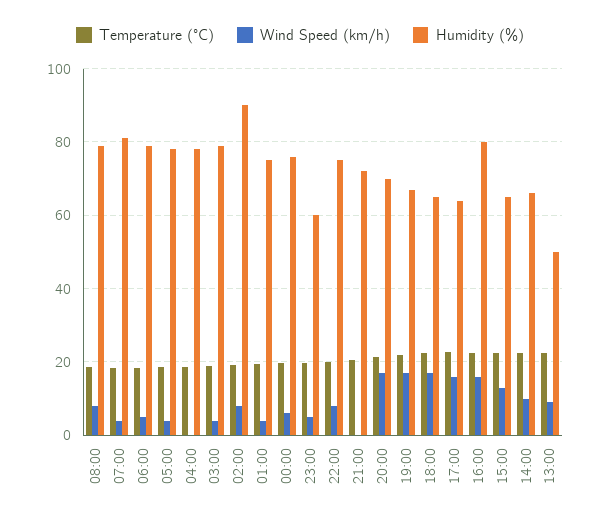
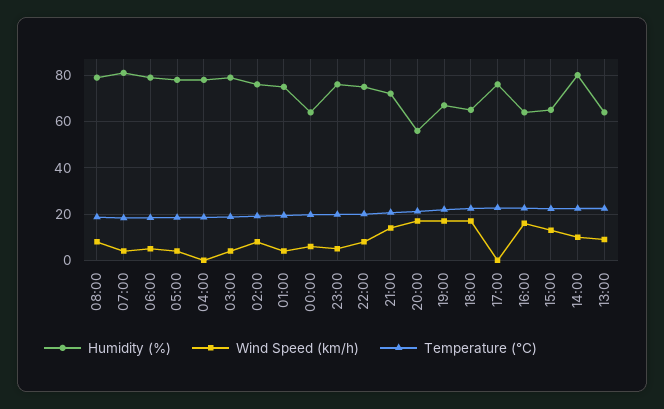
  {
    "Temperature (°C)": {
      "08:00": 18,
      "07:00": 18,
      "06:00": 18,
      "05:00": 18,
      "04:00": 18,
      "03:00": 18,
      "02:00": 20,
      "01:00": 20,
      "00:00": 20,
      "23:00": 20,
      "22:00": 20,
      "21:00": 20,
      "20:00": 22,
      "19:00": 22,
      "18:00": 22,
      "17:00": 22,
      "16:00": 22,
      "15:00": 22,
      "14:00": 22,
      "13:00": 22
    },
    "Wind Speed (km/h)": {
      "08:00": 8,
      "07:00": 4,
      "06:00": 6,
      "05:00": 4,
      "04:00": 0,
      "03:00": 4,
      "02:00": 8,
      "01:00": 4,
      "00:00": 6,
      "23:00": 6,
      "22:00": 8,
-     "21:00": 0,
+     "21:00": 15,
      "20:00": 18,
      "19:00": 18,
      "18:00": 18,
-     "17:00": 16,
+     "17:00": 0,
      "16:00": 16,
      "15:00": 14,
      "14:00": 10,
      "13:00": 10
    },
    "Humidity (%)": {
      "08:00": 80,
      "07:00": 82,
      "06:00": 80,
      "05:00": 78,
      "04:00": 78,
      "03:00": 80,
-     "02:00": 90,
+     "02:00": 75,
      "01:00": 76,
-     "00:00": 76,
+     "00:00": 65,
-     "23:00": 60,
+     "23:00": 75,
      "22:00": 76,
      "21:00": 72,
-     "20:00": 70,
+     "20:00": 55,
      "19:00": 68,
      "18:00": 66,
-     "17:00": 64,
+     "17:00": 75,
-     "16:00": 80,
+     "16:00": 65,
      "15:00": 66,
-     "14:00": 66,
+     "14:00": 80,
-     "13:00": 50
+     "13:00": 65
    }
  }

